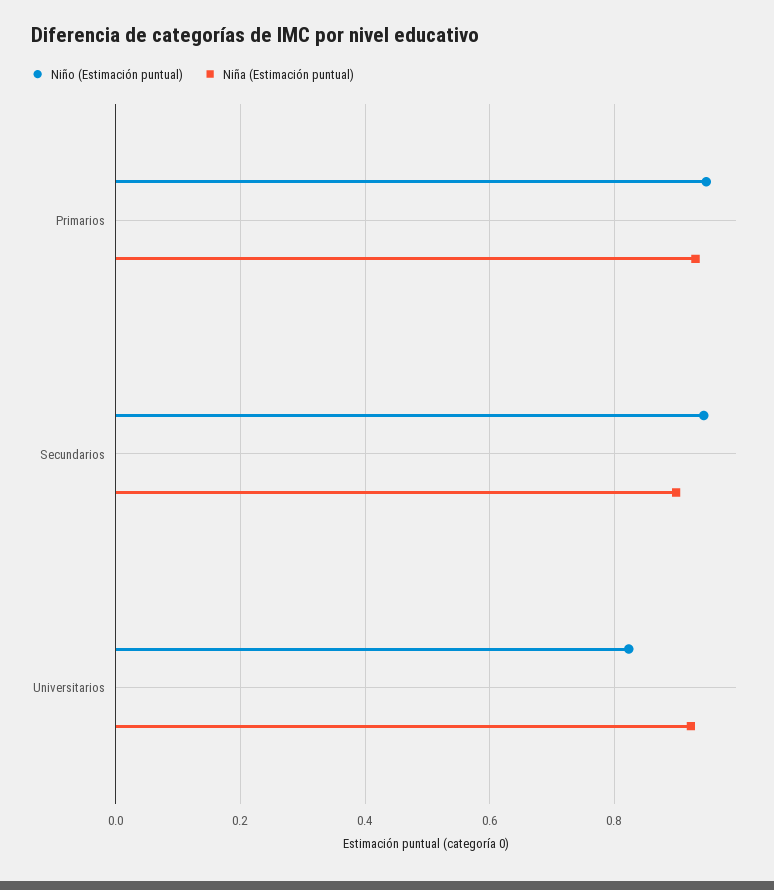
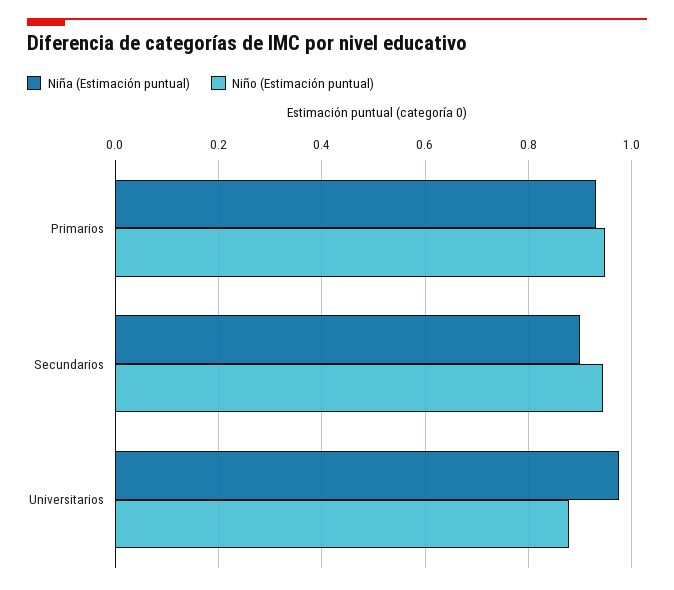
  {
    "Niño (Estimación puntual)": {
      "Primarios": 0.94,
      "Secundarios": 0.94,
-     "Universitarios": 0.82
+     "Universitarios": 0.88
    },
    "Niña (Estimación puntual)": {
      "Primarios": 0.94,
      "Secundarios": 0.9,
-     "Universitarios": 0.92
+     "Universitarios": 0.98
    }
  }

